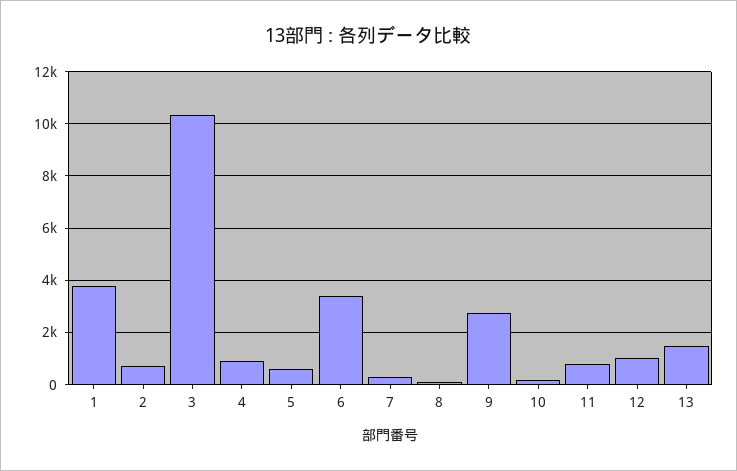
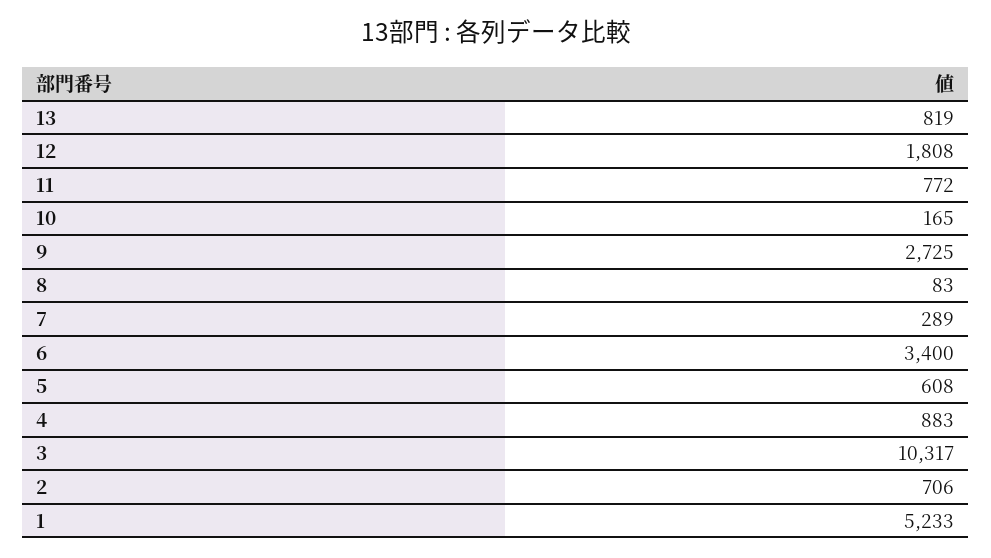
  {
-   "1": 3750,
+   "1": 5233,
    "2": 706,
    "3": 10317,
    "4": 883,
    "5": 608,
    "6": 3400,
    "7": 289,
    "8": 83,
    "9": 2725,
    "10": 165,
    "11": 772,
-   "12": 1000,
+   "12": 1808,
-   "13": 1500
+   "13": 819
  }

